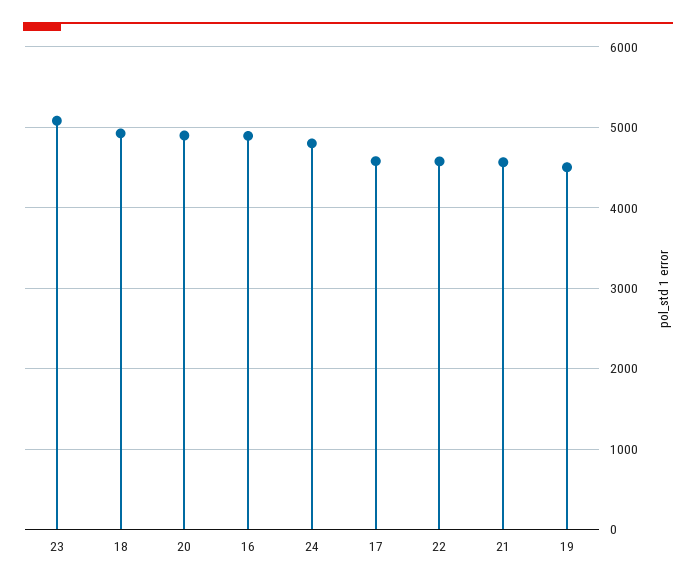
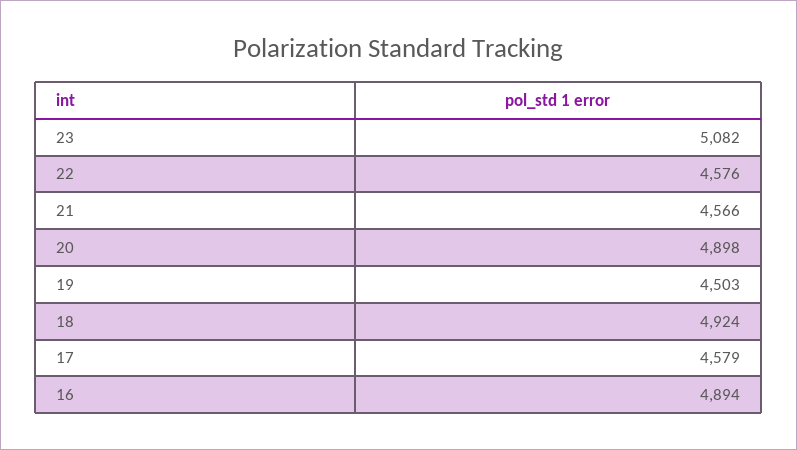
  {
    "23": 5082,
    "18": 4924,
    "20": 4898,
    "16": 4894,
-   "24": 4800,
    "17": 4579,
    "22": 4576,
    "21": 4566,
    "19": 4503
  }

